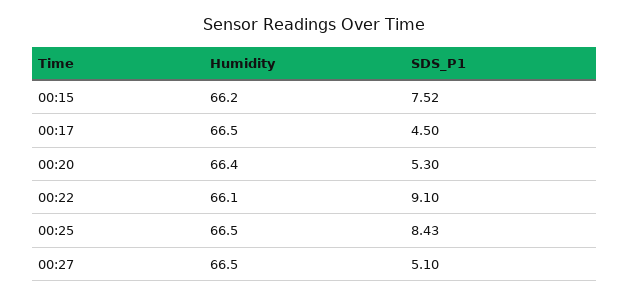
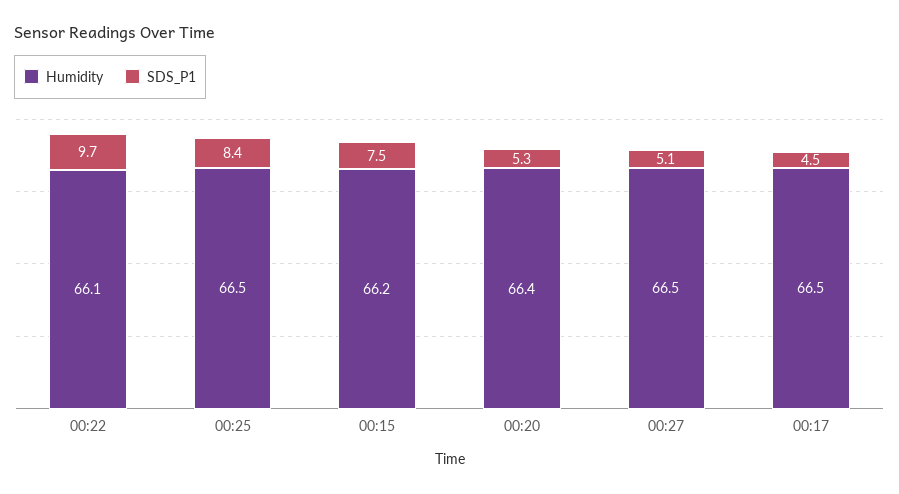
  {
    "Humidity": {
      "00:15": 66.2,
      "00:17": 66.5,
      "00:20": 66.4,
      "00:22": 66.1,
      "00:25": 66.5,
      "00:27": 66.5
    },
    "SDS_P1": {
      "00:15": 7.52,
      "00:17": 4.5,
      "00:20": 5.3,
-     "00:22": 9.1,
+     "00:22": 9.7,
      "00:25": 8.43,
      "00:27": 5.1
    }
  }

